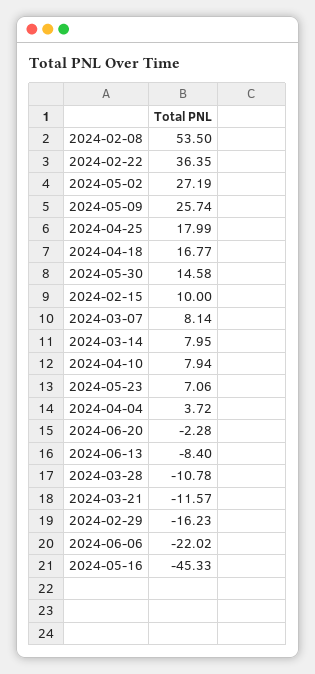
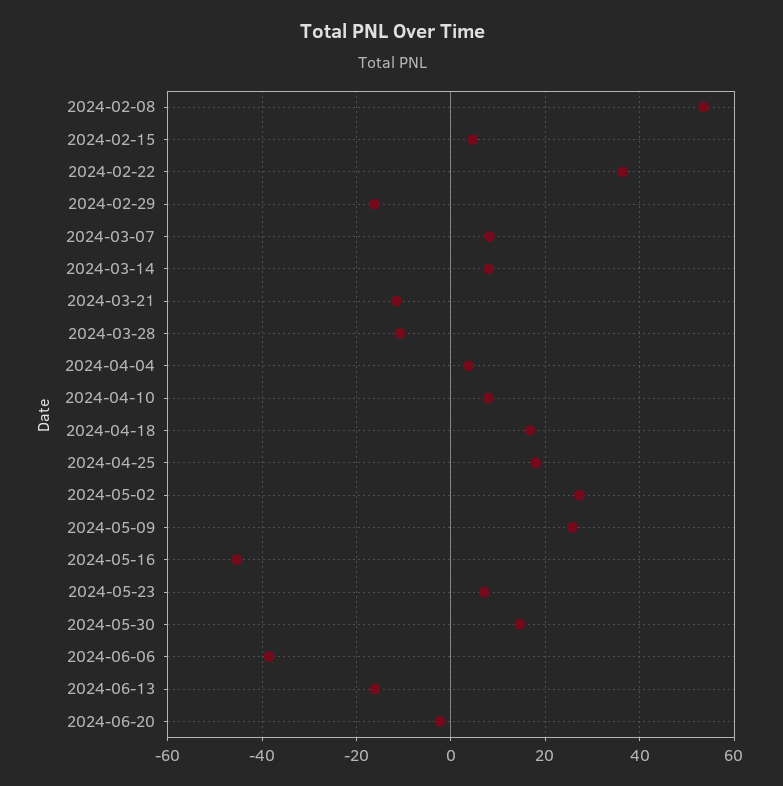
  {
    "2024-02-08": 53.5,
    "2024-02-22": 36.35,
    "2024-05-02": 27.19,
    "2024-05-09": 25.74,
    "2024-04-25": 17.99,
    "2024-04-18": 16.77,
    "2024-05-30": 14.58,
-   "2024-02-15": 10,
+   "2024-02-15": 4,
    "2024-03-07": 8.14,
    "2024-03-14": 7.95,
    "2024-04-10": 7.94,
    "2024-05-23": 7.06,
    "2024-04-04": 3.72,
    "2024-06-20": -2.28,
-   "2024-06-13": -8.4,
+   "2024-06-13": -16,
    "2024-03-28": -10.78,
    "2024-03-21": -11.57,
    "2024-02-29": -16.23,
-   "2024-06-06": -22.02,
+   "2024-06-06": -38,
    "2024-05-16": -45.33
  }

